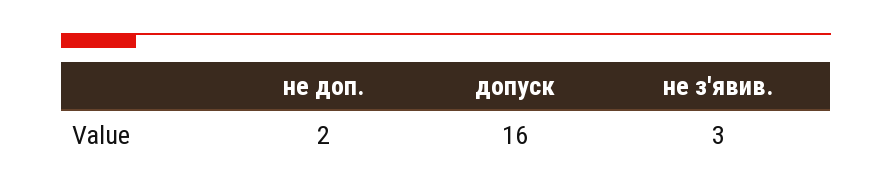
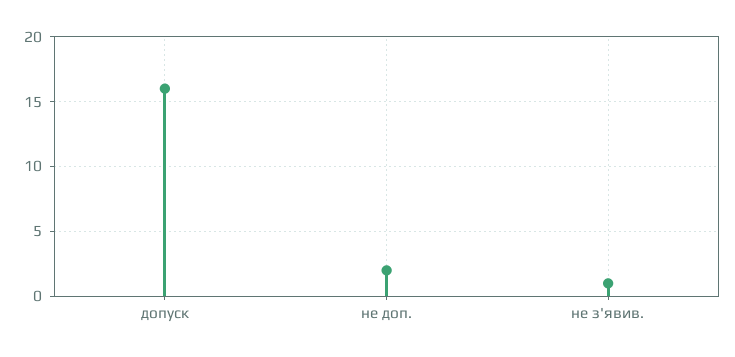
  {
    "не доп.": 2,
    "допуск": 16,
-   "не з'явив.": 3
+   "не з'явив.": 1
  }

